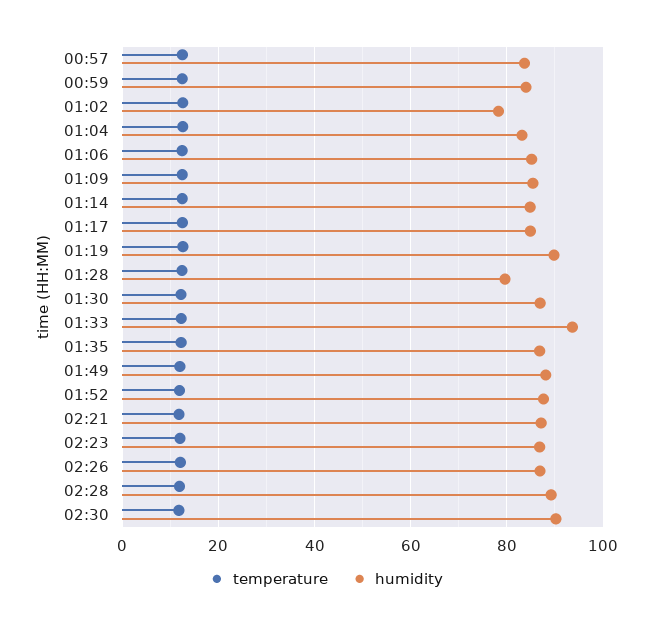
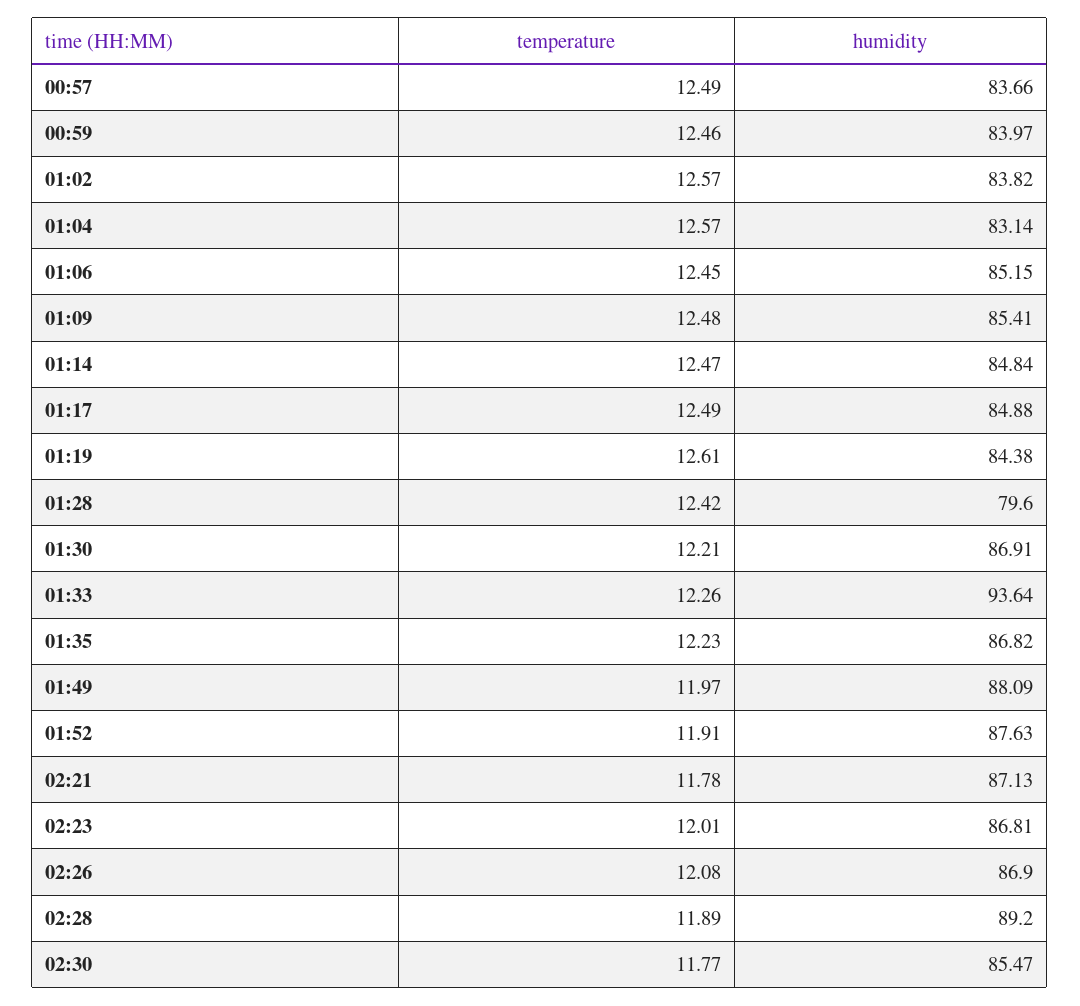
  {
    "temperature": {
      "00:57": 12.49,
      "00:59": 12.46,
      "01:02": 12.57,
      "01:04": 12.57,
      "01:06": 12.45,
      "01:09": 12.48,
      "01:14": 12.47,
      "01:17": 12.49,
      "01:19": 12.61,
      "01:28": 12.42,
      "01:30": 12.21,
      "01:33": 12.26,
      "01:35": 12.23,
      "01:49": 11.97,
      "01:52": 11.91,
      "02:21": 11.78,
      "02:23": 12.01,
      "02:26": 12.08,
      "02:28": 11.89,
      "02:30": 11.77
    },
    "humidity": {
      "00:57": 83.66,
      "00:59": 83.97,
-     "01:02": 78,
+     "01:02": 83.82,
      "01:04": 83.14,
      "01:06": 85.15,
      "01:09": 85.41,
      "01:14": 84.84,
      "01:17": 84.88,
-     "01:19": 90,
+     "01:19": 84.38,
      "01:28": 79.6,
      "01:30": 86.91,
      "01:33": 93.64,
      "01:35": 86.82,
      "01:49": 88.09,
      "01:52": 87.63,
      "02:21": 87.13,
      "02:23": 86.81,
      "02:26": 86.9,
      "02:28": 89.2,
-     "02:30": 90
+     "02:30": 85.47
    }
  }

